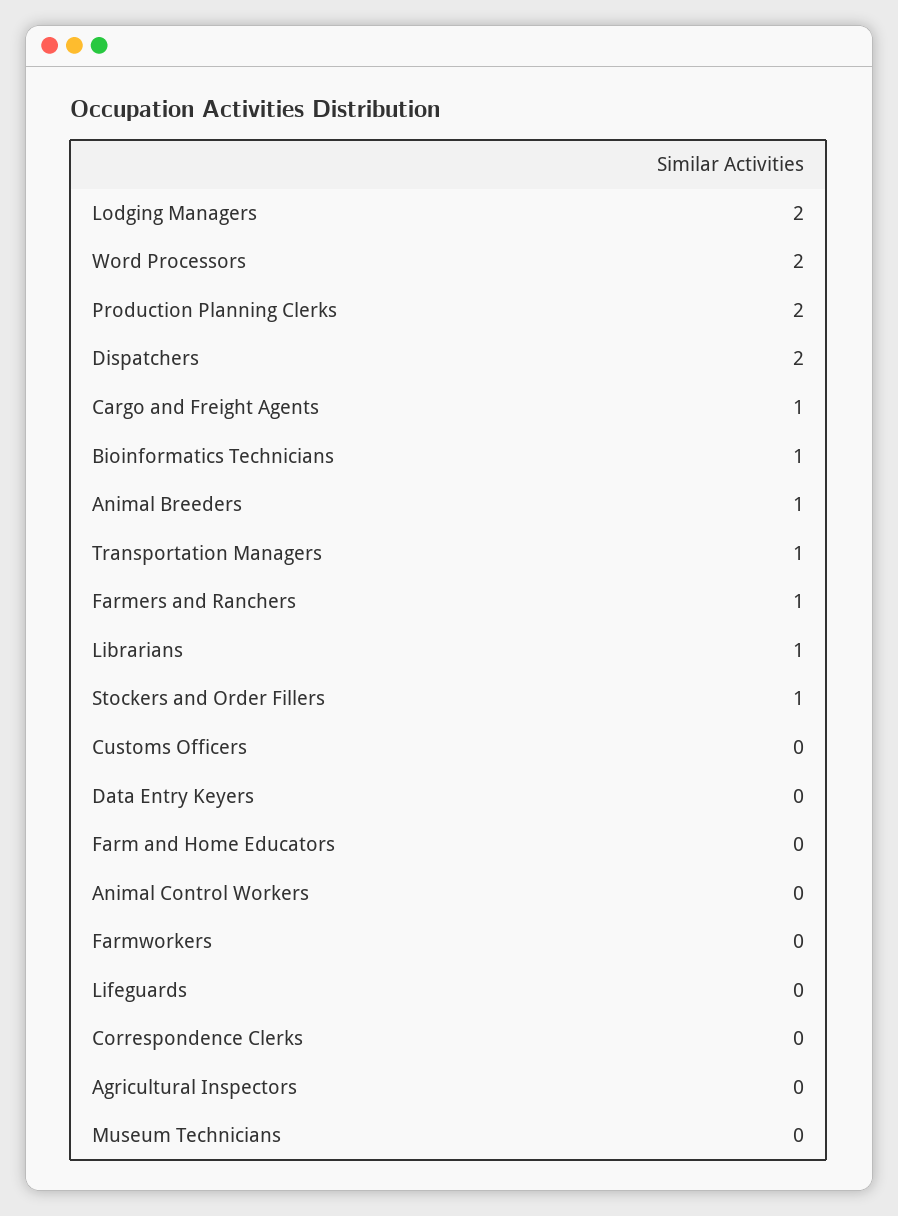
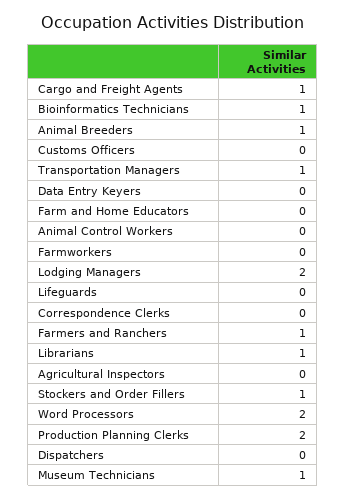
  {
    "Lodging Managers": 2,
    "Word Processors": 2,
    "Production Planning Clerks": 2,
-   "Dispatchers": 2,
+   "Dispatchers": 0,
    "Cargo and Freight Agents": 1,
    "Bioinformatics Technicians": 1,
    "Animal Breeders": 1,
    "Transportation Managers": 1,
    "Farmers and Ranchers": 1,
    "Librarians": 1,
    "Stockers and Order Fillers": 1,
    "Customs Officers": 0,
    "Data Entry Keyers": 0,
    "Farm and Home Educators": 0,
    "Animal Control Workers": 0,
    "Farmworkers": 0,
    "Lifeguards": 0,
    "Correspondence Clerks": 0,
    "Agricultural Inspectors": 0,
-   "Museum Technicians": 0
+   "Museum Technicians": 1
  }

